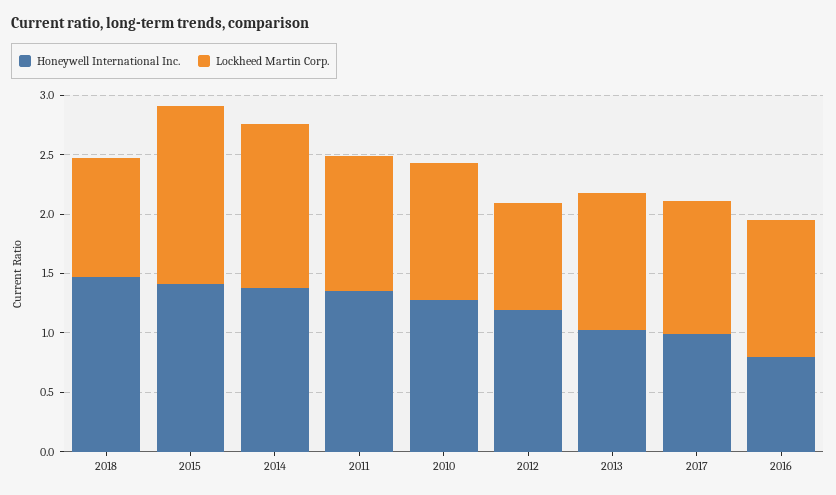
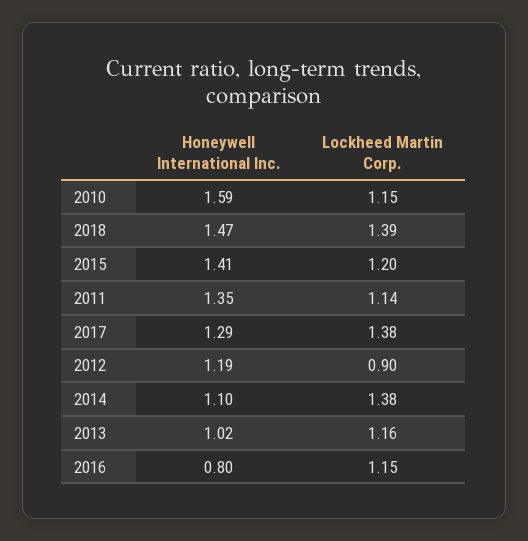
  {
    "Honeywell International Inc.": {
      "2018": 1.47,
      "2015": 1.41,
-     "2014": 1.4,
+     "2014": 1.1,
      "2011": 1.35,
-     "2010": 1.3,
+     "2010": 1.59,
      "2012": 1.19,
      "2013": 1.02,
-     "2017": 1,
+     "2017": 1.29,
      "2016": 0.8
    },
    "Lockheed Martin Corp.": {
-     "2018": 1,
+     "2018": 1.39,
-     "2015": 1.5,
+     "2015": 1.2,
      "2014": 1.38,
      "2011": 1.14,
      "2010": 1.15,
      "2012": 0.9,
      "2013": 1.16,
-     "2017": 1.1,
+     "2017": 1.38,
      "2016": 1.15
    }
  }

